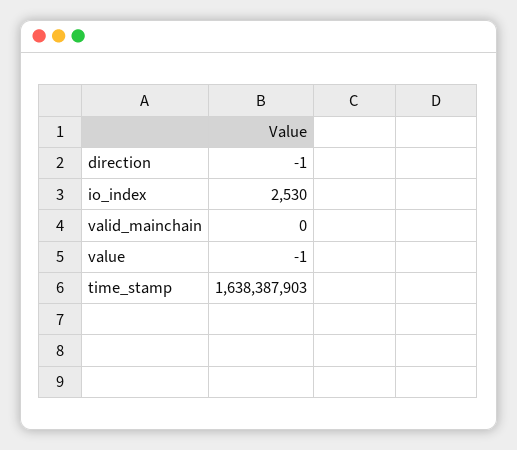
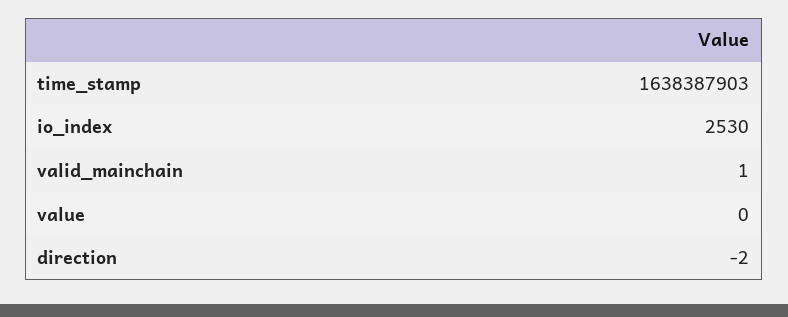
  {
-   "direction": -1,
+   "direction": -2,
    "io_index": 2530,
-   "valid_mainchain": 0,
+   "valid_mainchain": 1,
-   "value": -1,
+   "value": 0,
    "time_stamp": 1638387903
  }

